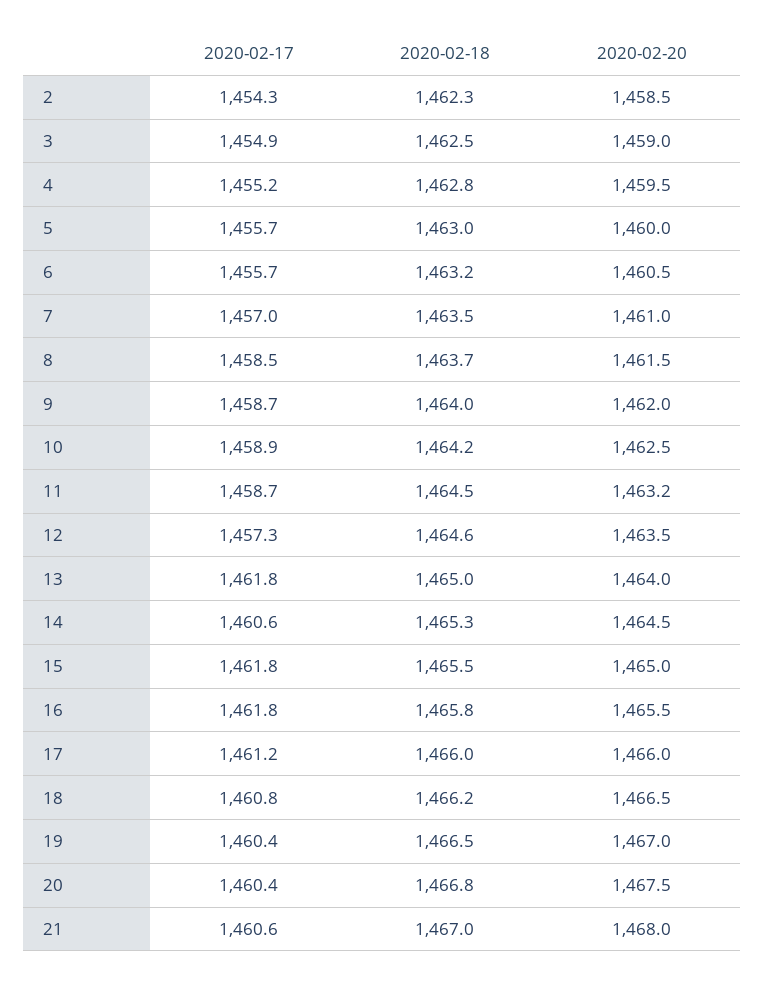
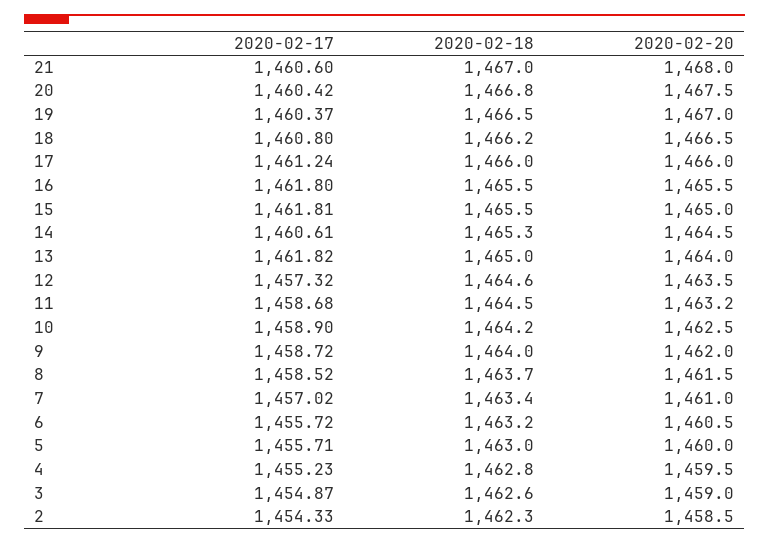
  {
    "2020-02-17": {
      "2": 1454.33,
      "3": 1454.87,
      "4": 1455.23,
      "5": 1455.71,
      "6": 1455.72,
      "7": 1457.02,
      "8": 1458.52,
      "9": 1458.72,
      "10": 1458.9,
      "11": 1458.68,
      "12": 1457.32,
      "13": 1461.82,
      "14": 1460.61,
      "15": 1461.81,
      "16": 1461.8,
      "17": 1461.24,
      "18": 1460.8,
      "19": 1460.37,
      "20": 1460.42,
      "21": 1460.6
    },
    "2020-02-18": {
      "2": 1462.3,
-     "3": 1462.5,
+     "3": 1462.6,
      "4": 1462.8,
      "5": 1463,
      "6": 1463.2,
-     "7": 1463.5,
+     "7": 1463.4,
      "8": 1463.7,
      "9": 1464,
      "10": 1464.2,
      "11": 1464.5,
      "12": 1464.6,
      "13": 1465,
      "14": 1465.3,
      "15": 1465.5,
-     "16": 1465.8,
+     "16": 1465.5,
      "17": 1466,
      "18": 1466.2,
      "19": 1466.5,
      "20": 1466.8,
      "21": 1467
    },
    "2020-02-20": {
      "2": 1458.5,
      "3": 1459,
      "4": 1459.5,
      "5": 1460,
      "6": 1460.5,
      "7": 1461,
      "8": 1461.5,
      "9": 1462,
      "10": 1462.5,
      "11": 1463.2,
      "12": 1463.5,
      "13": 1464,
      "14": 1464.5,
      "15": 1465,
      "16": 1465.5,
      "17": 1466,
      "18": 1466.5,
      "19": 1467,
      "20": 1467.5,
      "21": 1468
    }
  }

